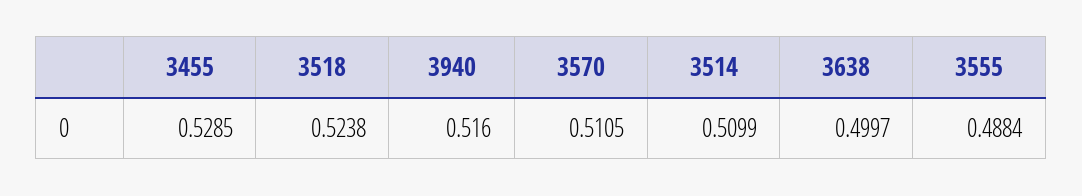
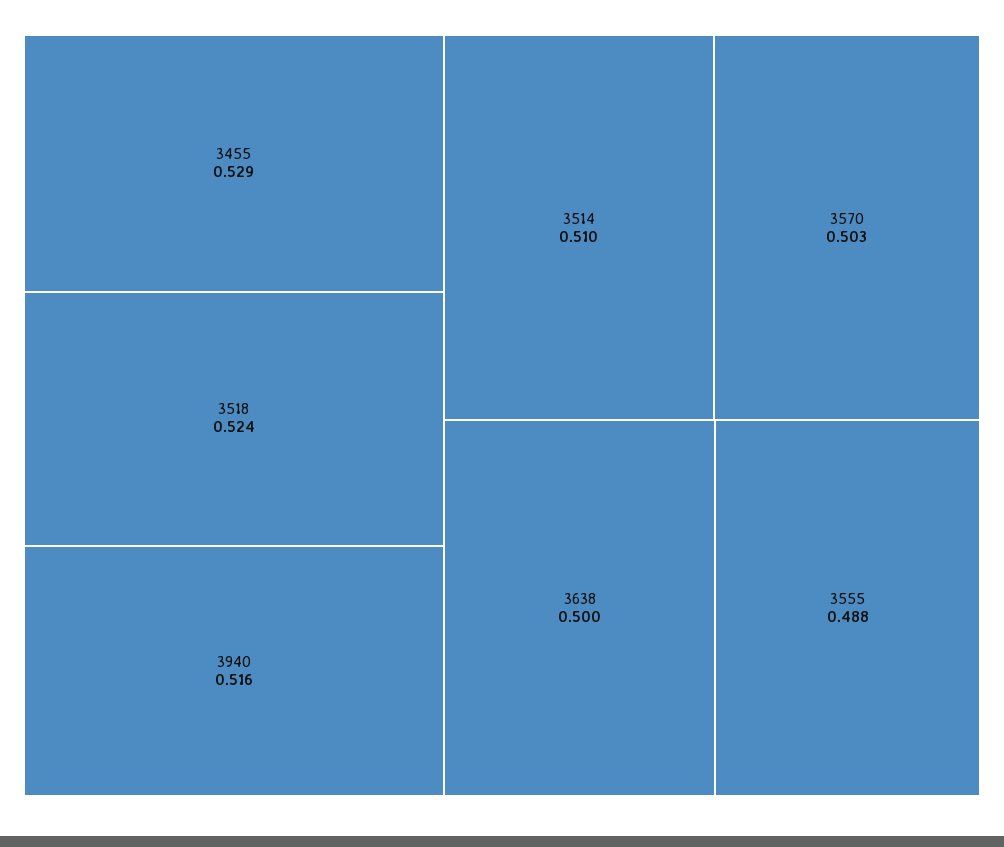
  {
    "3455": 0.5285,
    "3518": 0.5238,
    "3940": 0.516,
-   "3570": 0.5105,
+   "3570": 0.503,
    "3514": 0.5099,
    "3638": 0.4997,
    "3555": 0.4884
  }

